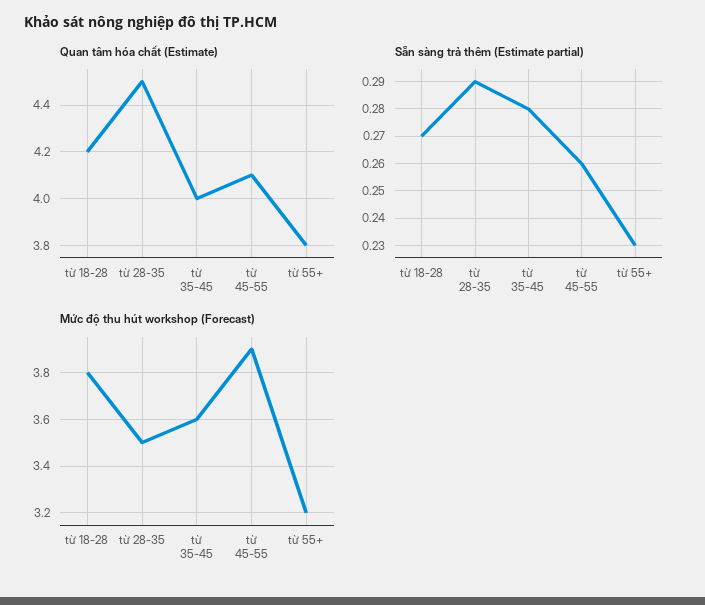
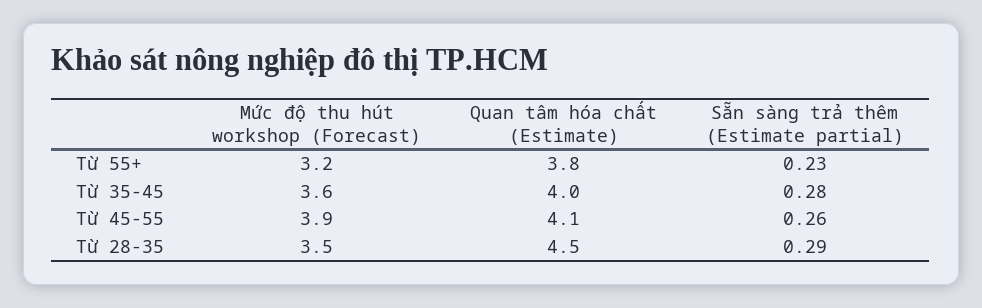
  {
    "Quan tâm hóa chất (Estimate)": {
-     "từ 18-28": 4.2,
      "từ 28-35": 4.5,
      "từ 35-45": 4,
      "từ 45-55": 4.1,
      "từ 55+": 3.8
    },
    "Sẵn sàng trả thêm (Estimate partial)": {
-     "từ 18-28": 0.27,
      "từ 28-35": 0.29,
      "từ 35-45": 0.28,
      "từ 45-55": 0.26,
      "từ 55+": 0.23
    },
    "Mức độ thu hút workshop (Forecast)": {
-     "từ 18-28": 3.8,
      "từ 28-35": 3.5,
      "từ 35-45": 3.6,
      "từ 45-55": 3.9,
      "từ 55+": 3.2
    }
  }

